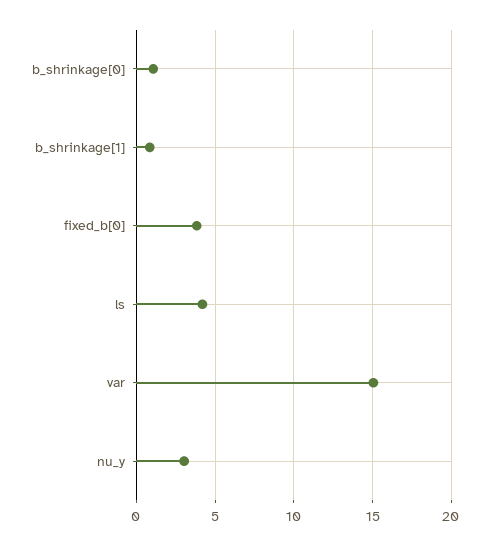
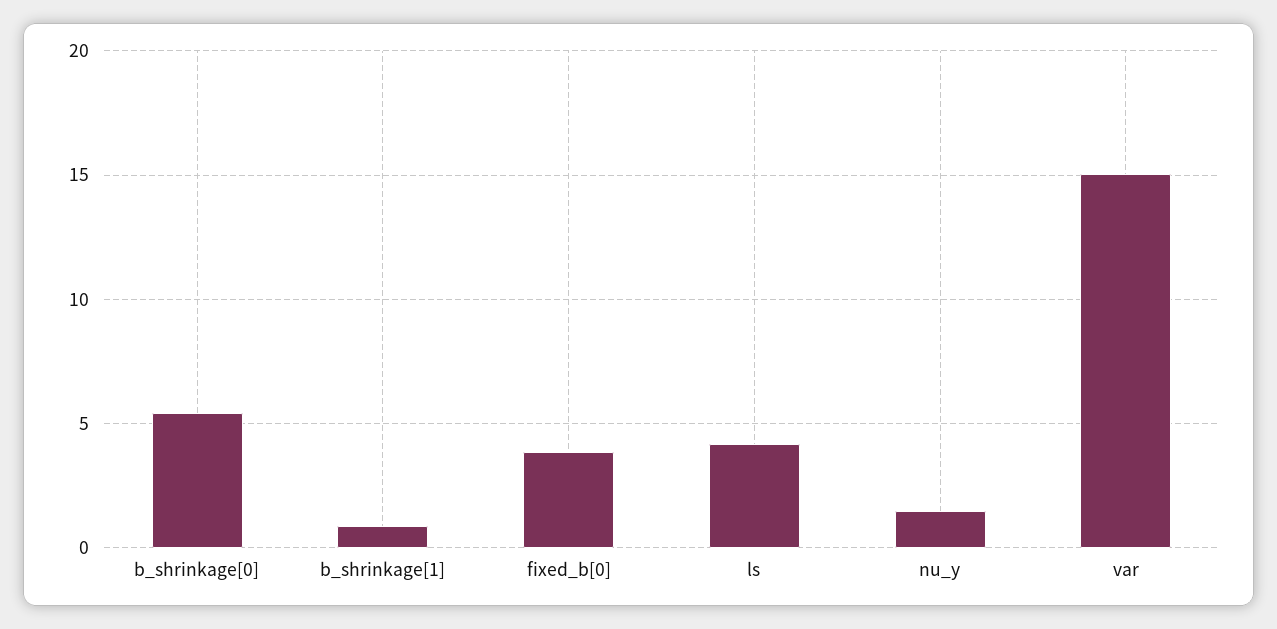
  {
-   "b_shrinkage[0]": 1,
+   "b_shrinkage[0]": 5.5,
    "b_shrinkage[1]": 1,
    "fixed_b[0]": 4,
    "ls": 4,
    "var": 15,
-   "nu_y": 3
+   "nu_y": 1.5
  }

